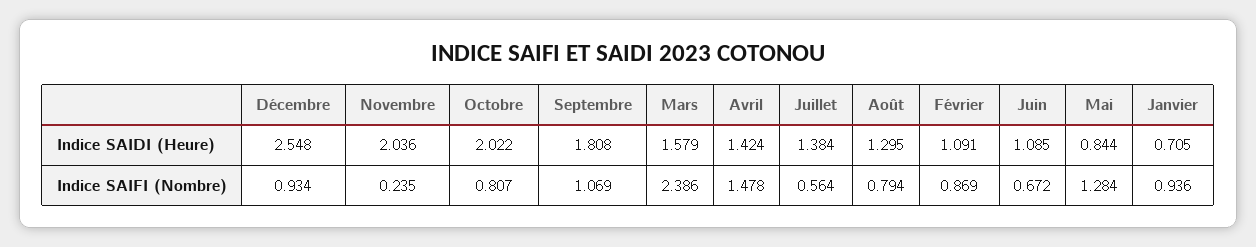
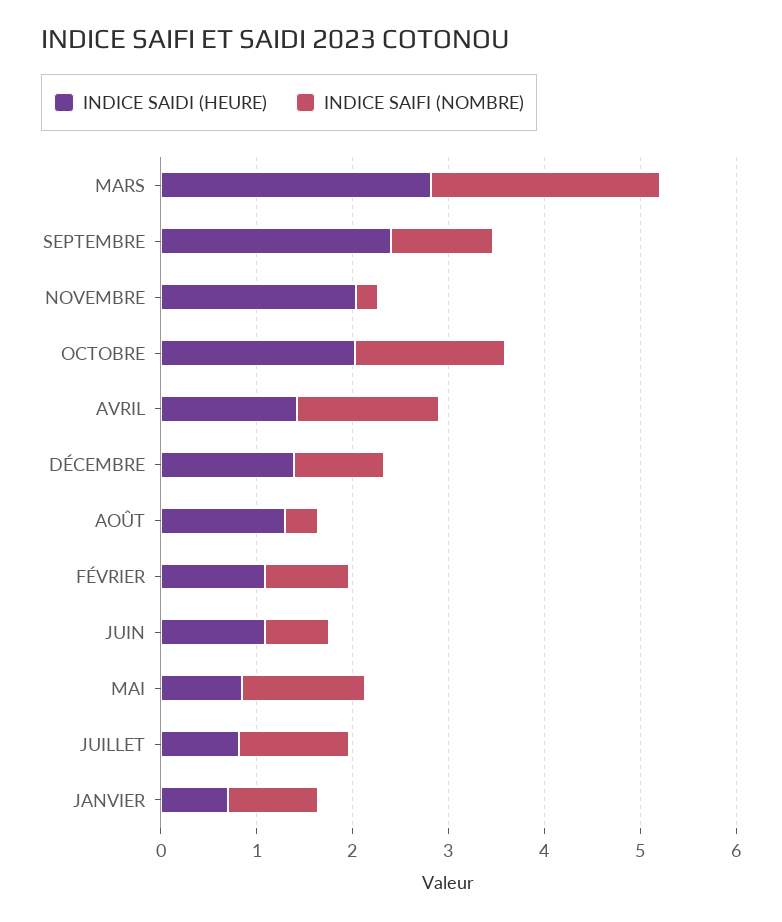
  {
    "Indice SAIDI (Heure)": {
-     "Décembre": 2.548,
+     "Décembre": 1.4,
      "Novembre": 2.036,
      "Octobre": 2.022,
-     "Septembre": 1.808,
+     "Septembre": 2.4,
-     "Mars": 1.579,
+     "Mars": 2.8,
      "Avril": 1.424,
-     "Juillet": 1.384,
+     "Juillet": 0.8,
      "Août": 1.295,
      "Février": 1.091,
      "Juin": 1.085,
      "Mai": 0.844,
      "Janvier": 0.705
    },
    "Indice SAIFI (Nombre)": {
      "Décembre": 0.934,
      "Novembre": 0.235,
-     "Octobre": 0.807,
+     "Octobre": 1.6,
      "Septembre": 1.069,
      "Mars": 2.386,
      "Avril": 1.478,
-     "Juillet": 0.564,
+     "Juillet": 1.2,
-     "Août": 0.794,
+     "Août": 0.4,
      "Février": 0.869,
      "Juin": 0.672,
      "Mai": 1.284,
      "Janvier": 0.936
    }
  }

